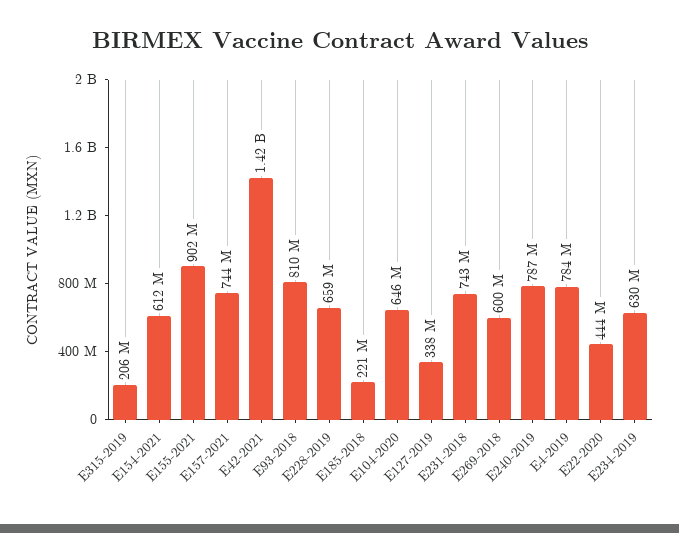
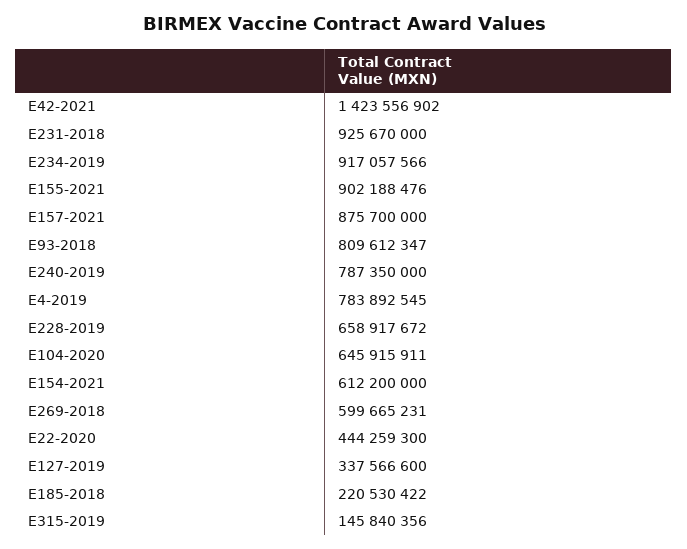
  {
-   "E315-2019": 206000000,
+   "E315-2019": 145840356,
    "E154-2021": 612200000,
    "E155-2021": 902188476,
-   "E157-2021": 744000000,
+   "E157-2021": 875700000,
    "E42-2021": 1423556902,
    "E93-2018": 809612347,
    "E228-2019": 658917672,
    "E185-2018": 220530422,
    "E104-2020": 645915911,
    "E127-2019": 337566600,
-   "E231-2018": 743000000,
+   "E231-2018": 925670000,
    "E269-2018": 599665231,
    "E240-2019": 787350000,
    "E4-2019": 783892545,
    "E22-2020": 444259300,
-   "E234-2019": 630000000
+   "E234-2019": 917057566
  }

